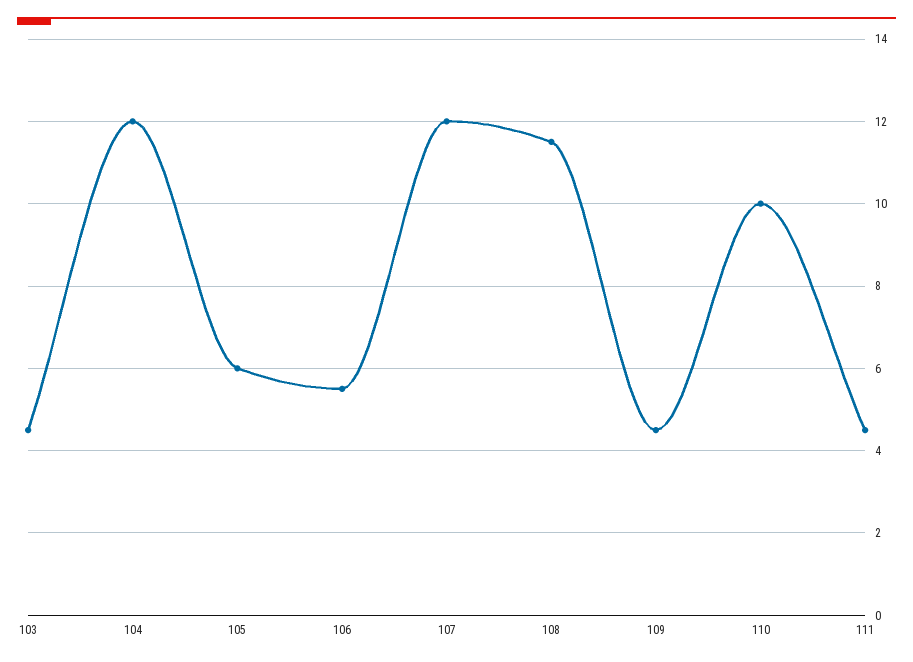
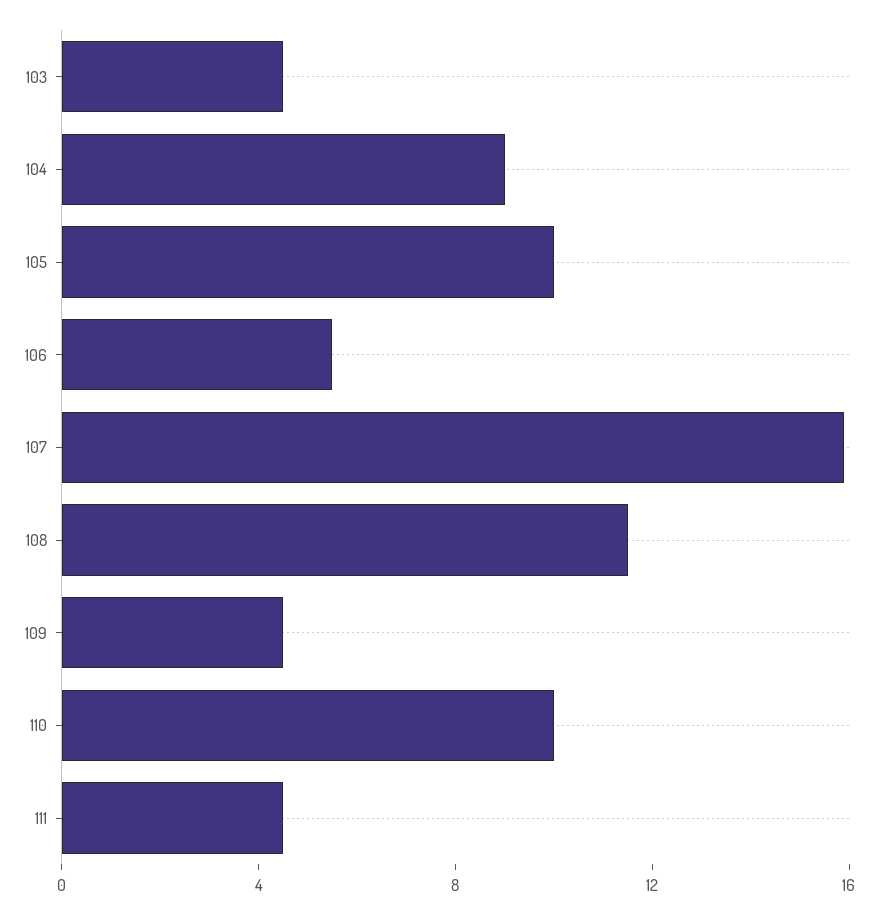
  {
    "103": 4.5,
-   "104": 12,
+   "104": 9,
-   "105": 6,
+   "105": 10,
    "106": 5.5,
-   "107": 12,
+   "107": 16,
    "108": 11.5,
    "109": 4.5,
    "110": 10,
    "111": 4.5
  }

